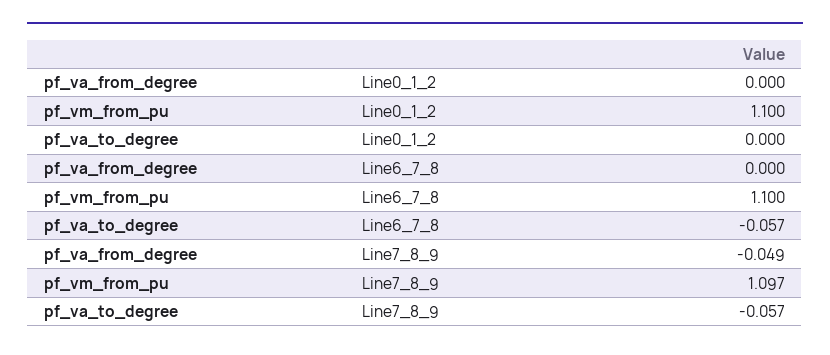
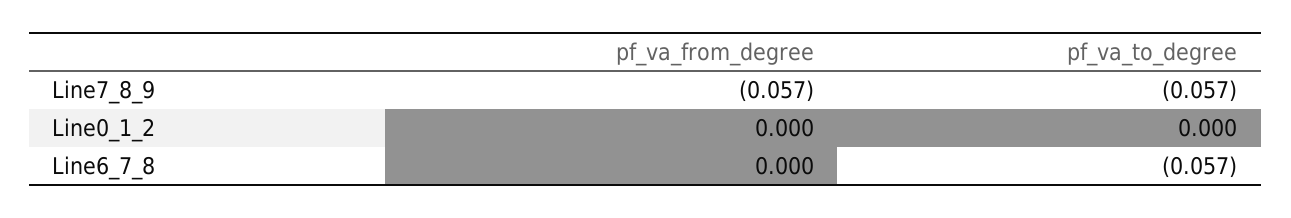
  {
    "pf_va_from_degree": {
      "Line0_1_2": 0,
      "Line6_7_8": 0,
-     "Line7_8_9": -0.049
+     "Line7_8_9": -0.057
    },
-   "pf_vm_from_pu": {
-     "Line0_1_2": 1.1,
-     "Line6_7_8": 1.1,
-     "Line7_8_9": 1.097
-   },
    "pf_va_to_degree": {
      "Line0_1_2": 0,
      "Line6_7_8": -0.057,
      "Line7_8_9": -0.057
    }
  }

